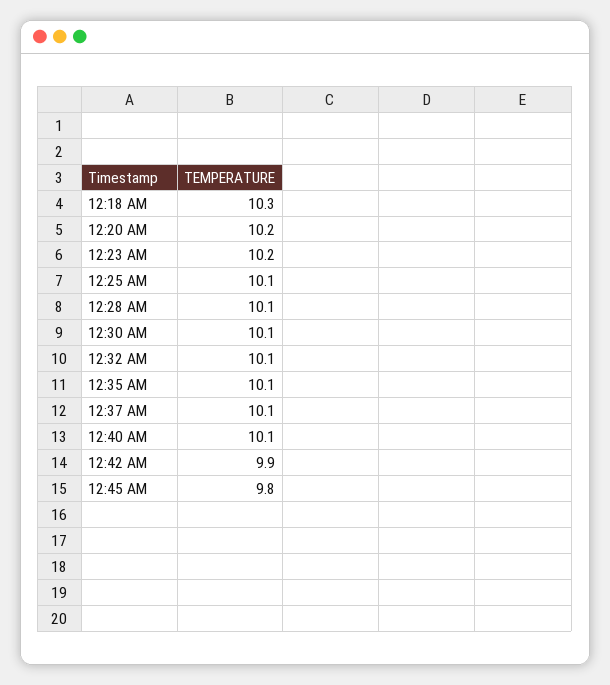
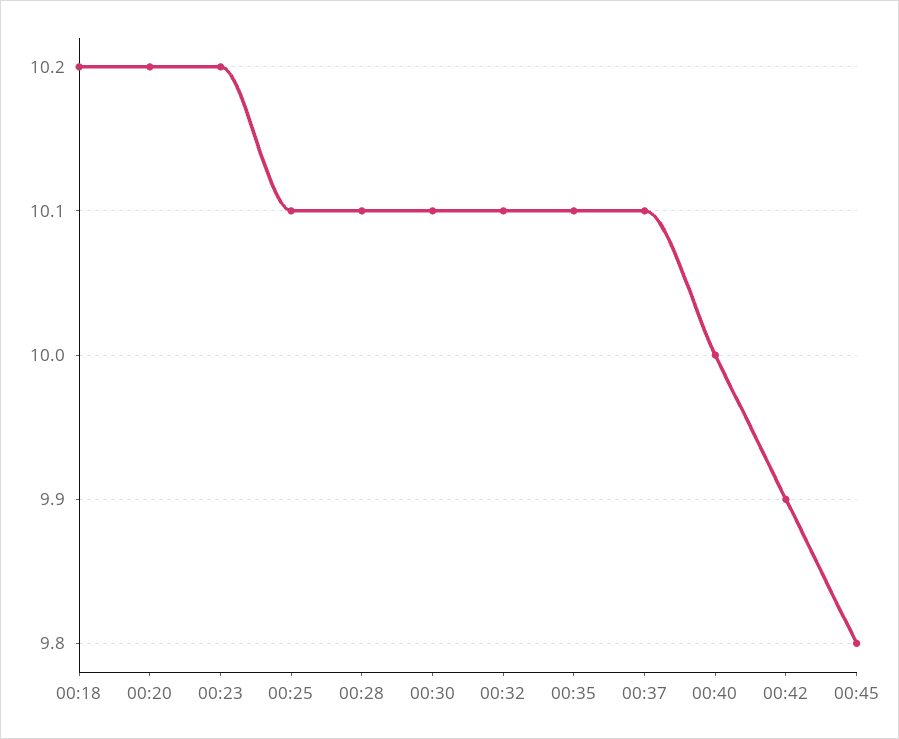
  {
-   "12:18 AM": 10.3,
+   "12:18 AM": 10.2,
    "12:20 AM": 10.2,
    "12:23 AM": 10.2,
    "12:25 AM": 10.1,
    "12:28 AM": 10.1,
    "12:30 AM": 10.1,
    "12:32 AM": 10.1,
    "12:35 AM": 10.1,
    "12:37 AM": 10.1,
-   "12:40 AM": 10.1,
+   "12:40 AM": 10,
    "12:42 AM": 9.9,
    "12:45 AM": 9.8
  }

